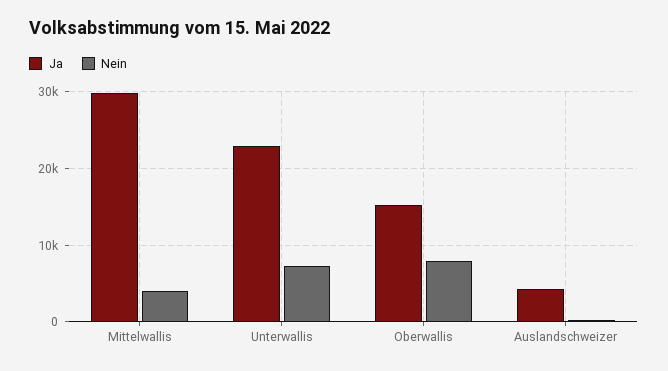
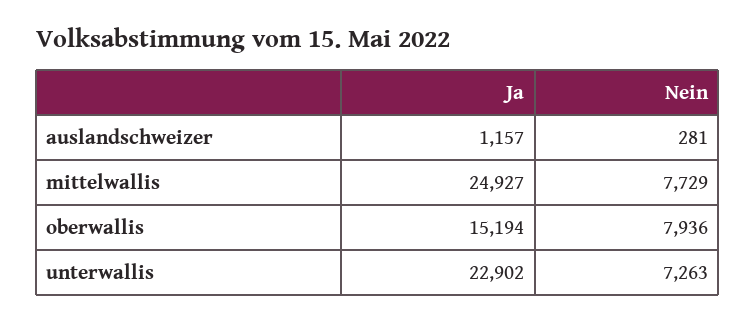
  {
    "Ja": {
-     "Mittelwallis": 30000,
+     "Mittelwallis": 24927,
      "Unterwallis": 22902,
      "Oberwallis": 15194,
-     "Auslandschweizer": 4000
+     "Auslandschweizer": 1157
    },
    "Nein": {
-     "Mittelwallis": 4000,
+     "Mittelwallis": 7729,
      "Unterwallis": 7263,
      "Oberwallis": 7936,
      "Auslandschweizer": 281
    }
  }

